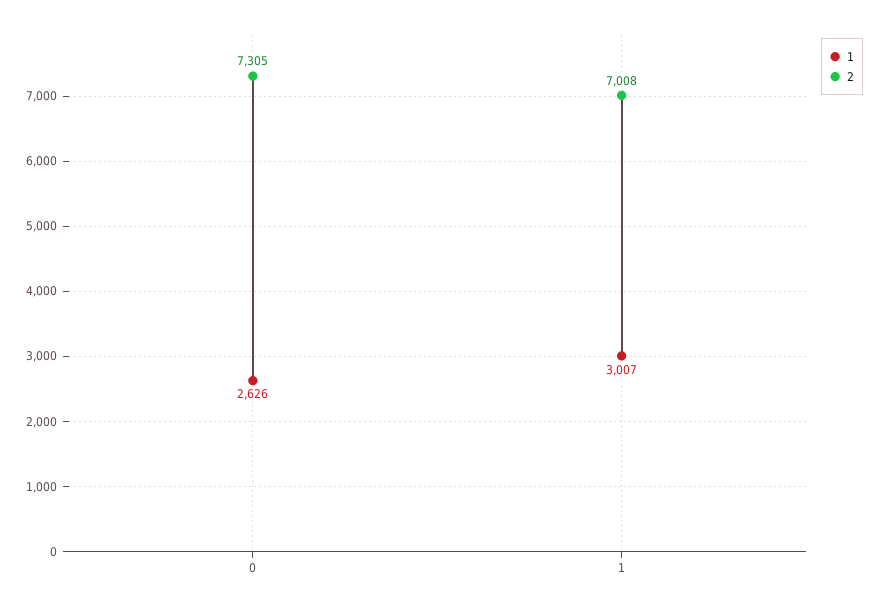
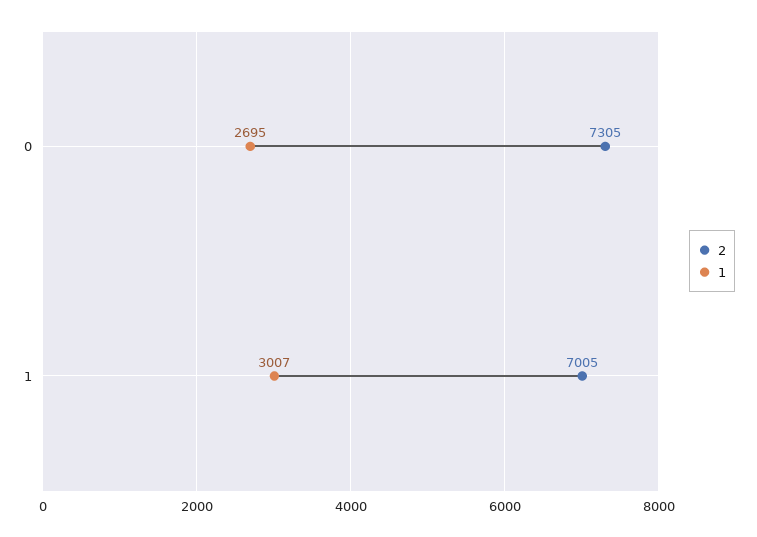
  {
    "1": {
-     "0": 2626,
+     "0": 2695,
      "1": 3007
    },
    "2": {
      "0": 7305,
-     "1": 7008
+     "1": 7005
    }
  }

